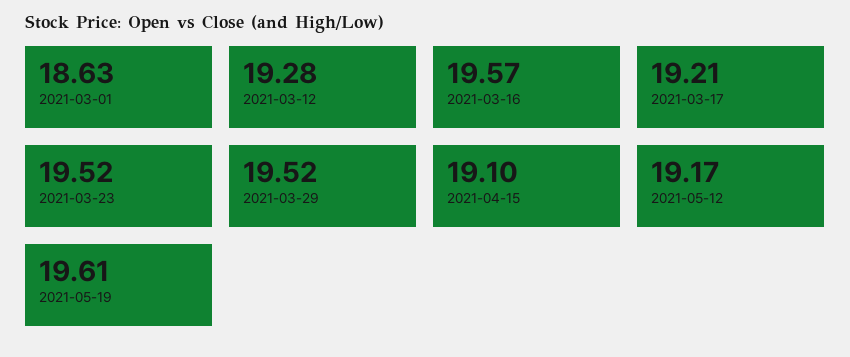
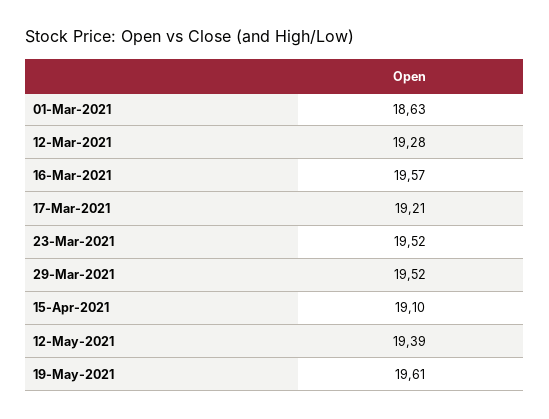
  {
    "2021-03-01": 18.63,
    "2021-03-12": 19.28,
    "2021-03-16": 19.57,
    "2021-03-17": 19.21,
    "2021-03-23": 19.52,
    "2021-03-29": 19.52,
    "2021-04-15": 19.1,
-   "2021-05-12": 19.17,
+   "2021-05-12": 19.39,
    "2021-05-19": 19.61
  }

